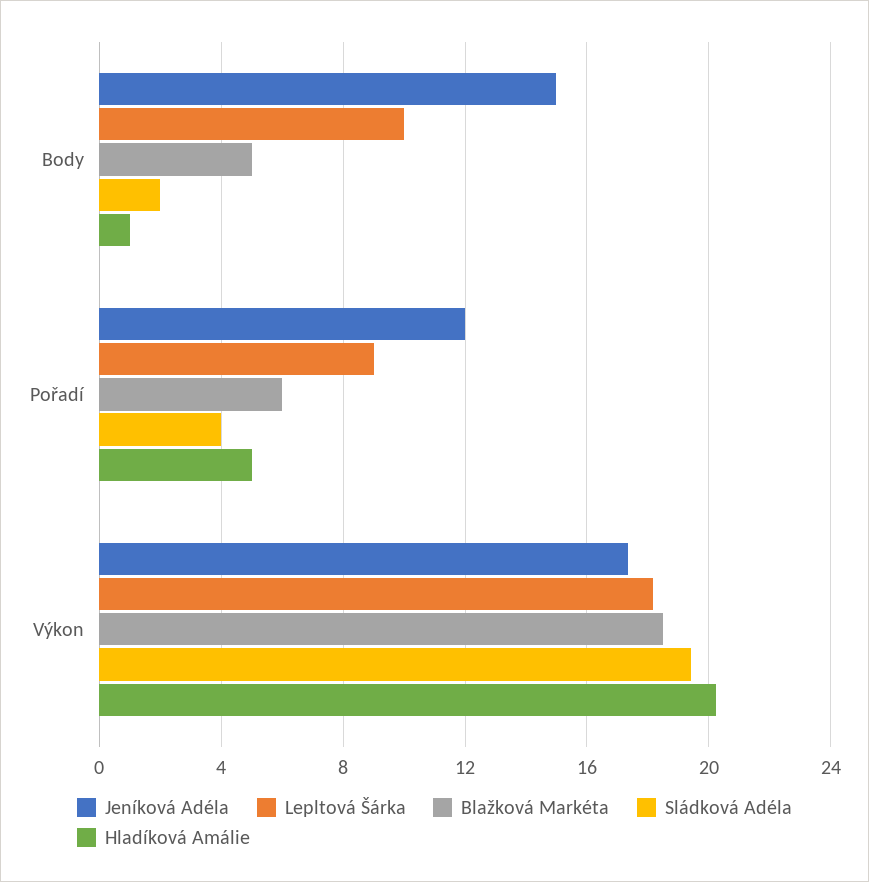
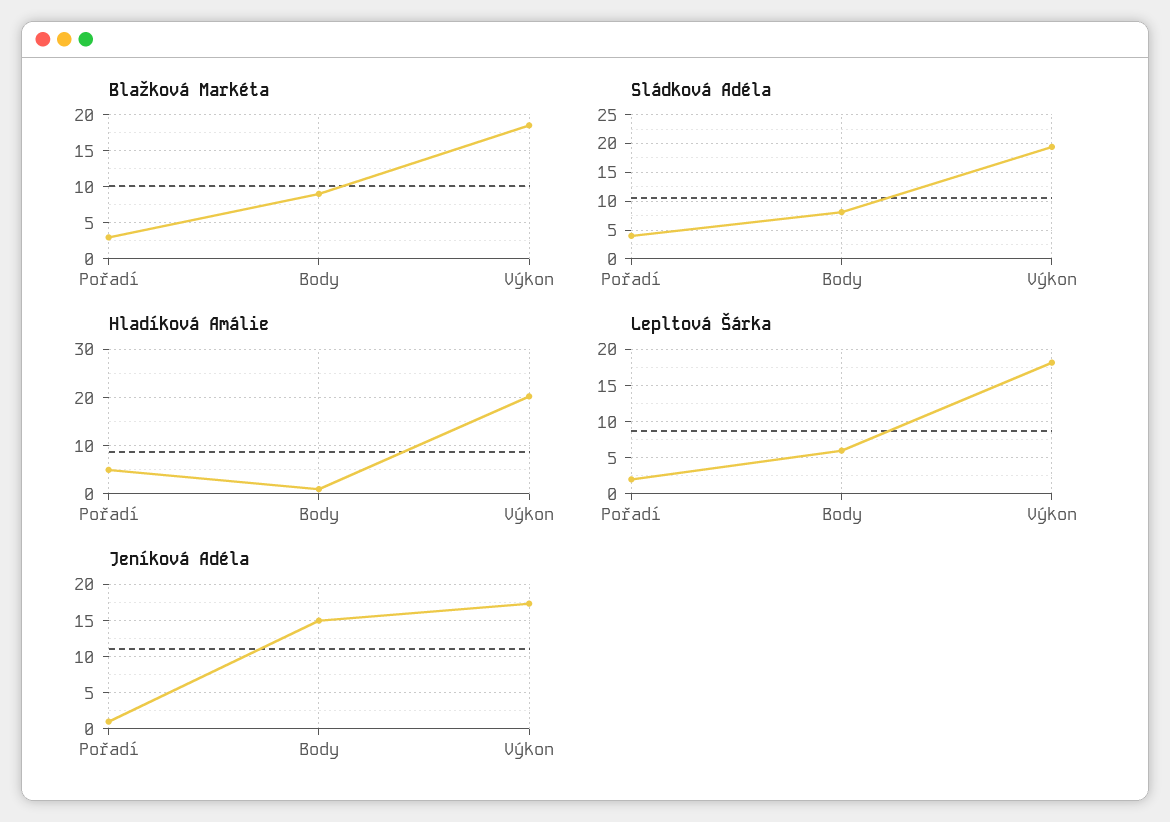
  {
    "Jeníková Adéla": {
      "Body": 15,
-     "Pořadí": 12,
+     "Pořadí": 1,
      "Výkon": 17.5
    },
    "Lepltová Šárka": {
-     "Body": 10,
+     "Body": 6,
-     "Pořadí": 9,
+     "Pořadí": 2,
      "Výkon": 18
    },
    "Blažková Markéta": {
-     "Body": 5,
+     "Body": 9,
-     "Pořadí": 6,
+     "Pořadí": 3,
      "Výkon": 18.5
    },
    "Sládková Adéla": {
-     "Body": 2,
+     "Body": 7.5,
      "Pořadí": 4,
      "Výkon": 19.5
    },
    "Hladíková Amálie": {
      "Body": 1,
      "Pořadí": 5,
      "Výkon": 20.5
    }
  }

